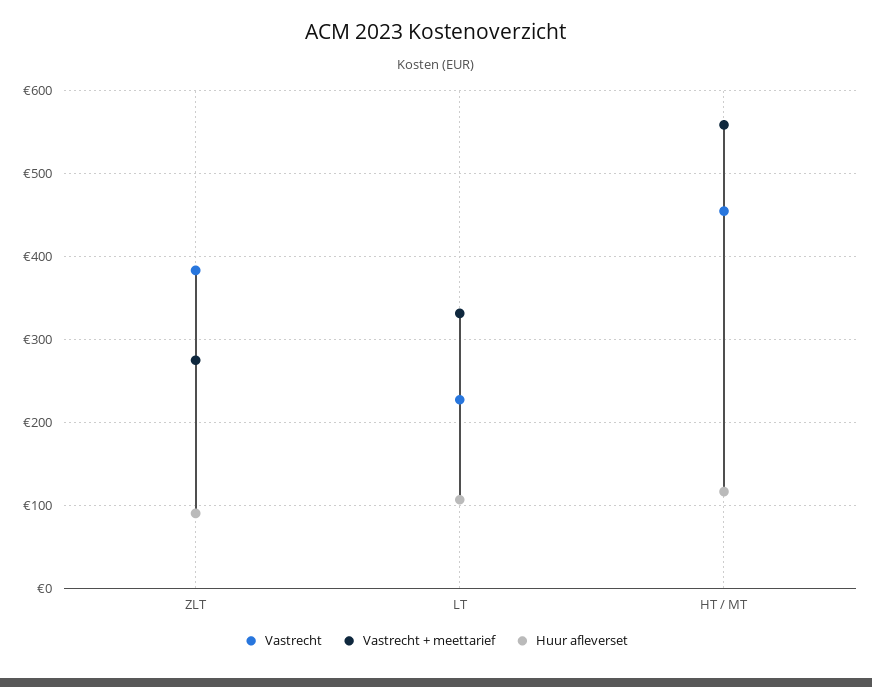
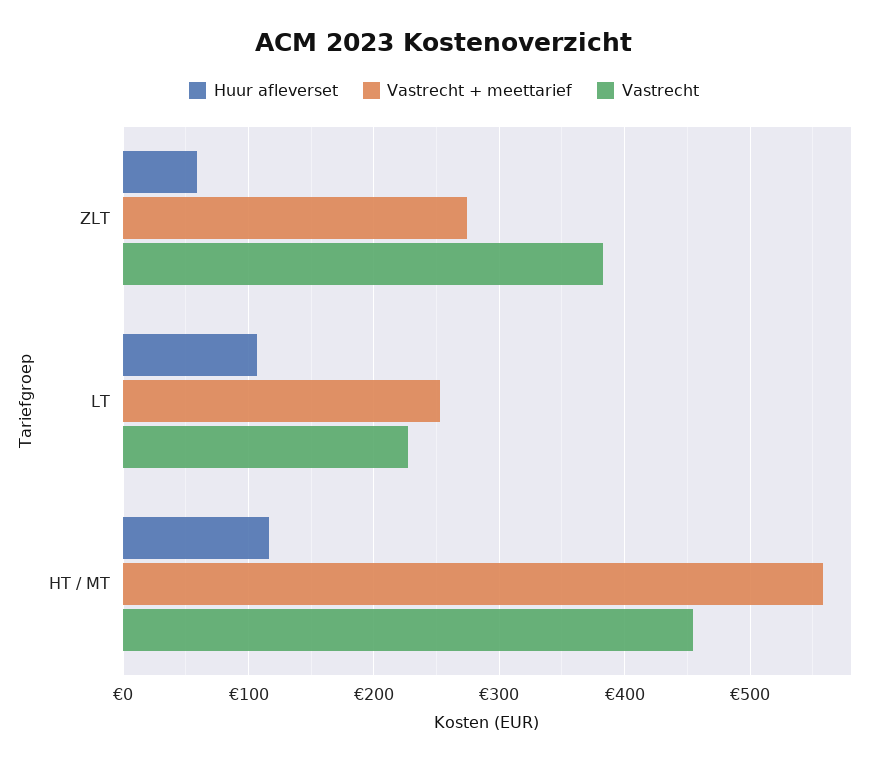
  {
    "Vastrecht": {
      "ZLT": 380,
      "LT": 230,
      "HT / MT": 450
    },
    "Vastrecht + meettarief": {
      "ZLT": 270,
-     "LT": 330,
+     "LT": 250,
      "HT / MT": 560
    },
    "Huur afleverset": {
-     "ZLT": 90,
+     "ZLT": 60,
      "LT": 110,
      "HT / MT": 120
    }
  }

